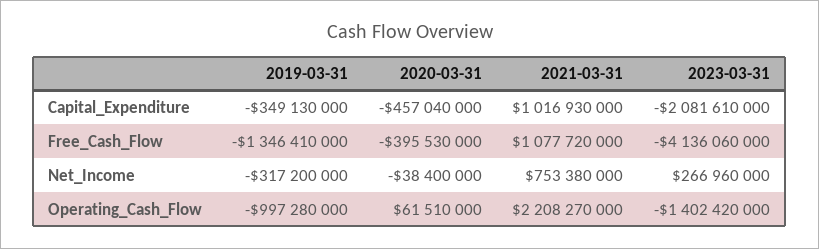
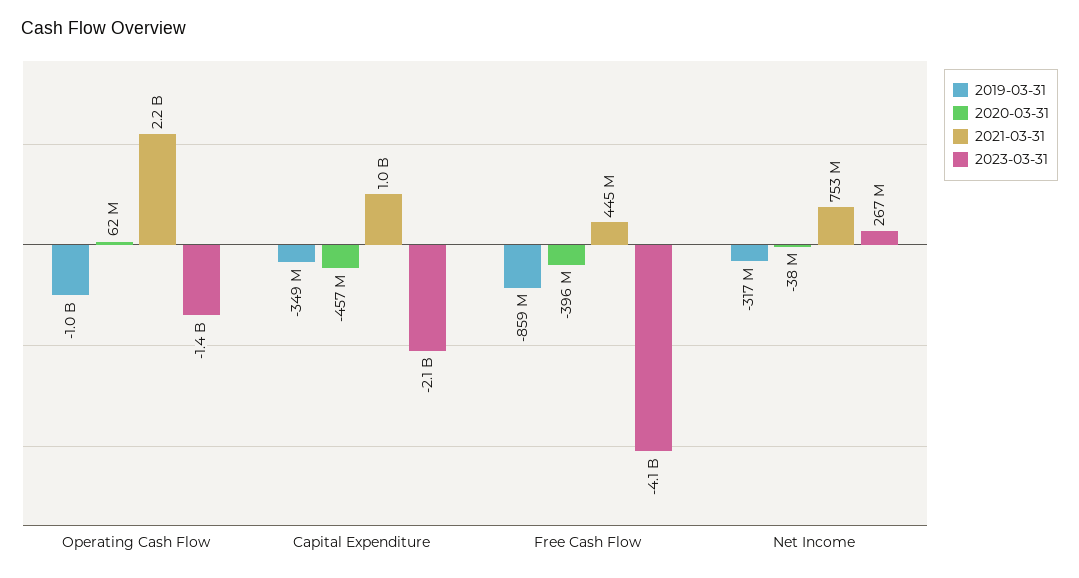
  {
    "2019-03-31": {
      "Capital_Expenditure": -349130000,
-     "Free_Cash_Flow": -1346410000,
+     "Free_Cash_Flow": -859000000,
      "Net_Income": -317200000,
      "Operating_Cash_Flow": -997280000
    },
    "2020-03-31": {
      "Capital_Expenditure": -457040000,
      "Free_Cash_Flow": -395530000,
      "Net_Income": -38400000,
      "Operating_Cash_Flow": 61510000
    },
    "2021-03-31": {
      "Capital_Expenditure": 1016930000,
-     "Free_Cash_Flow": 1077720000,
+     "Free_Cash_Flow": 445000000,
      "Net_Income": 753380000,
      "Operating_Cash_Flow": 2208270000
    },
    "2023-03-31": {
      "Capital_Expenditure": -2081610000,
      "Free_Cash_Flow": -4136060000,
      "Net_Income": 266960000,
      "Operating_Cash_Flow": -1402420000
    }
  }

